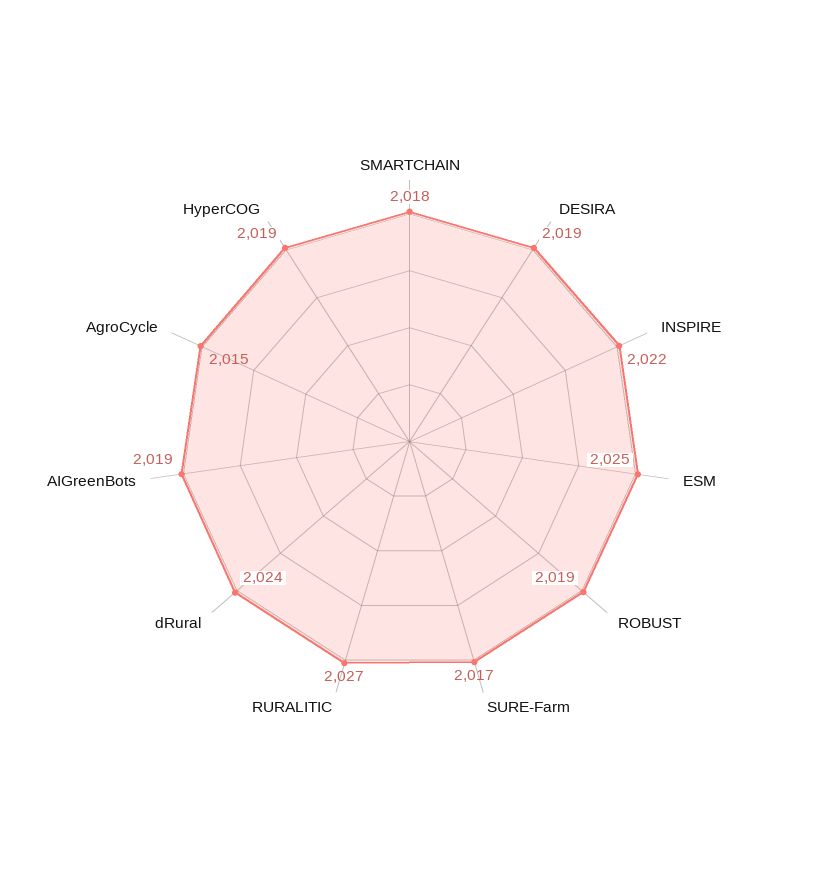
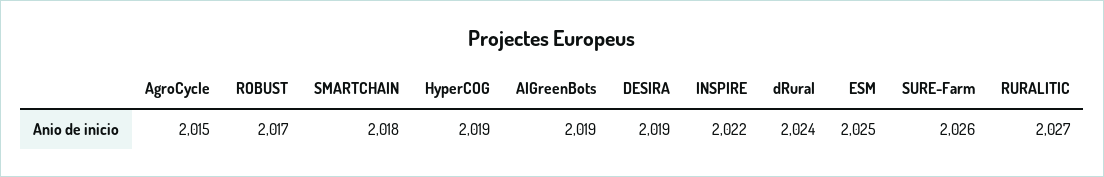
  {
    "SMARTCHAIN": 2018,
    "DESIRA": 2019,
    "INSPIRE": 2022,
    "ESM": 2025,
-   "ROBUST": 2019,
+   "ROBUST": 2017,
-   "SURE-Farm": 2017,
+   "SURE-Farm": 2026,
    "RURALITIC": 2027,
    "dRural": 2024,
    "AIGreenBots": 2019,
    "AgroCycle": 2015,
    "HyperCOG": 2019
  }

